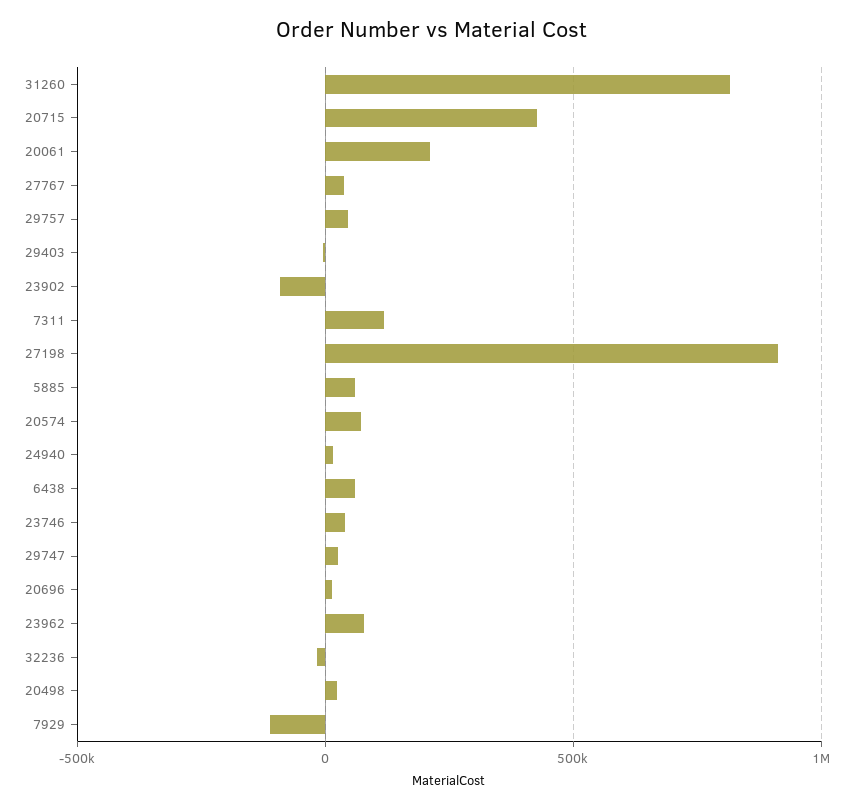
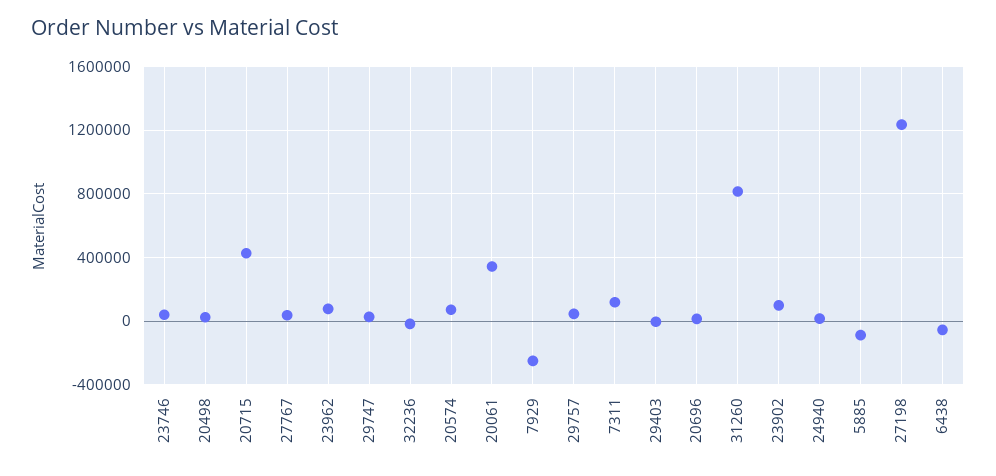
  {
    "31260": 800000,
    "20715": 450000,
-   "20061": 200000,
+   "20061": 350000,
    "27767": 50000,
    "29757": 50000,
    "29403": 0,
-   "23902": -100000,
+   "23902": 100000,
    "7311": 100000,
-   "27198": 900000,
+   "27198": 1250000,
-   "5885": 50000,
+   "5885": -100000,
    "20574": 50000,
    "24940": 0,
-   "6438": 50000,
+   "6438": -50000,
    "23746": 50000,
    "29747": 50000,
    "20696": 0,
    "23962": 100000,
    "32236": 0,
    "20498": 0,
-   "7929": -100000
+   "7929": -250000
  }

